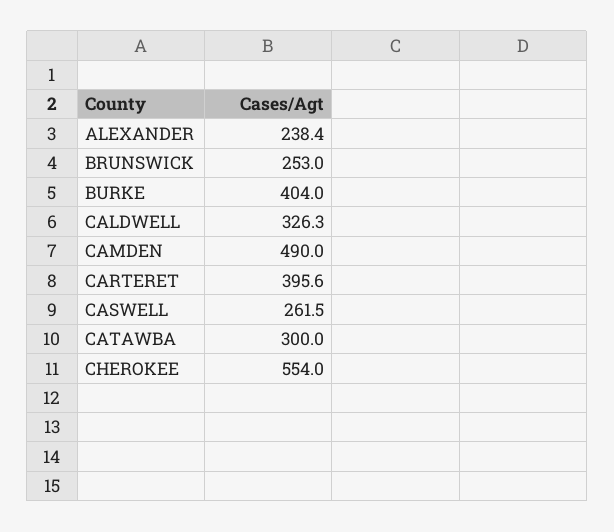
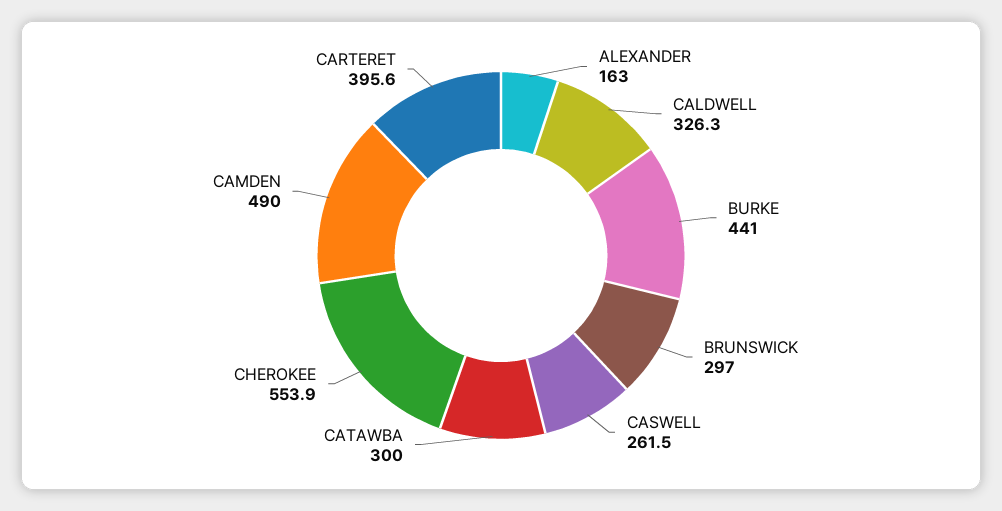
  {
-   "ALEXANDER": 238.4,
+   "ALEXANDER": 163,
-   "BRUNSWICK": 253,
+   "BRUNSWICK": 297,
-   "BURKE": 404,
+   "BURKE": 441,
    "CALDWELL": 326.3,
    "CAMDEN": 490,
    "CARTERET": 395.6,
    "CASWELL": 261.5,
    "CATAWBA": 300,
-   "CHEROKEE": 554
+   "CHEROKEE": 553.9
  }

